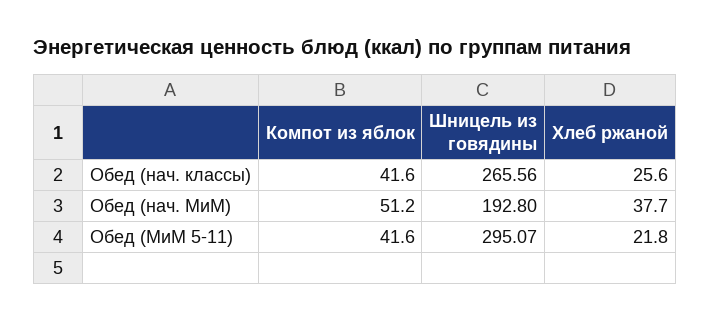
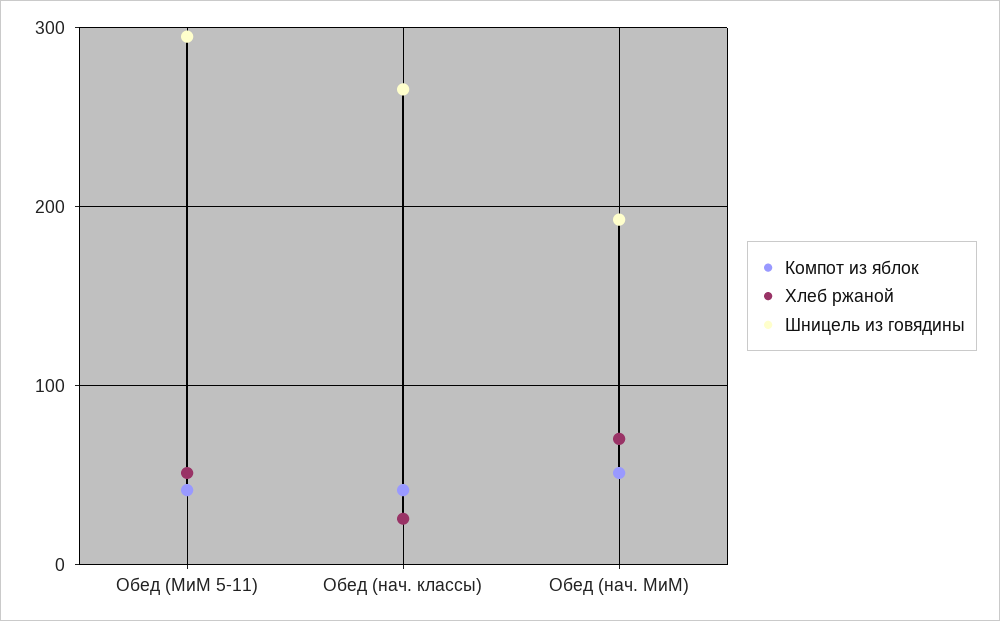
  {
    "Компот из яблок": {
      "Обед (нач. классы)": 41.6,
      "Обед (нач. МиМ)": 51.2,
      "Обед (МиМ 5-11)": 41.6
    },
    "Шницель из говядины": {
      "Обед (нач. классы)": 265.56,
      "Обед (нач. МиМ)": 192.8,
      "Обед (МиМ 5-11)": 295.07
    },
    "Хлеб ржаной": {
      "Обед (нач. классы)": 25.6,
-     "Обед (нач. МиМ)": 37.7,
+     "Обед (нач. МиМ)": 70,
-     "Обед (МиМ 5-11)": 21.8
+     "Обед (МиМ 5-11)": 50
    }
  }

